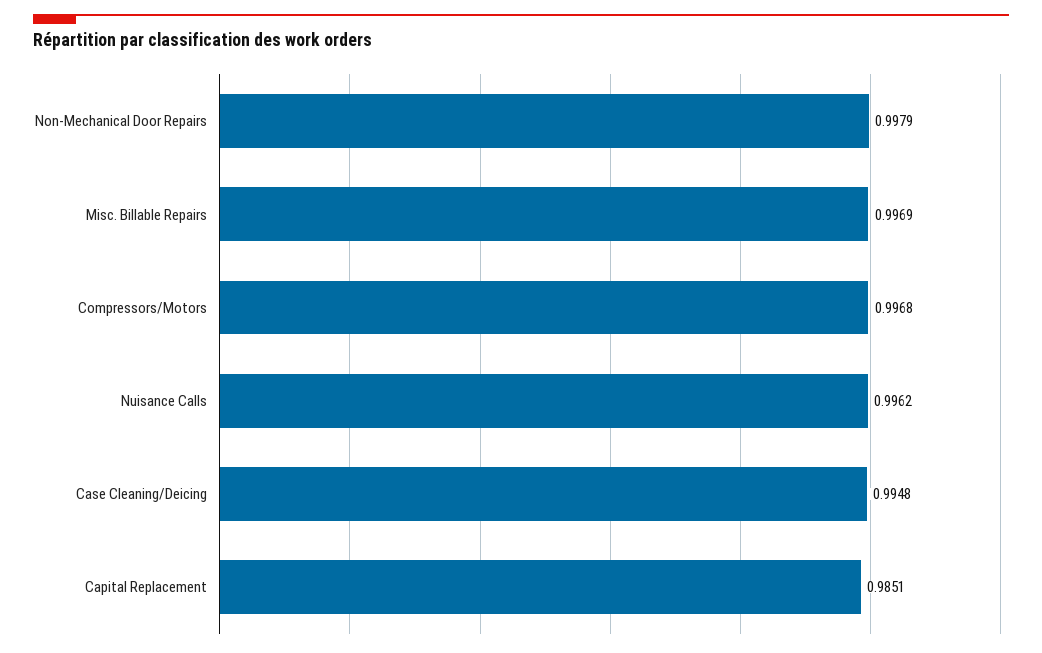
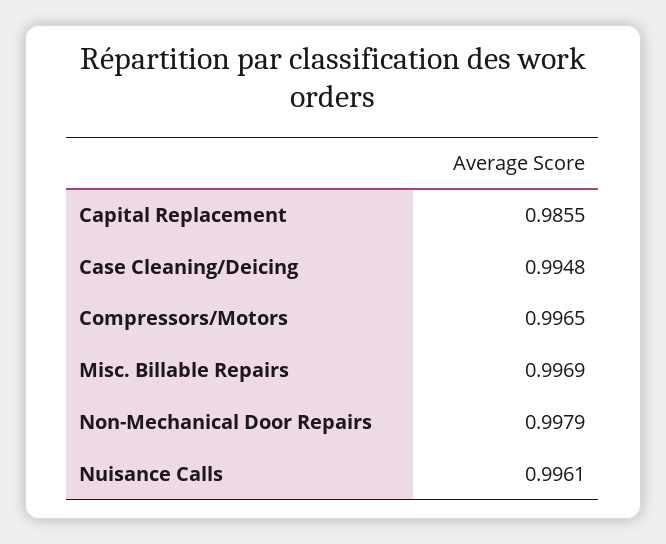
  {
    "Non-Mechanical Door Repairs": 0.9979,
    "Misc. Billable Repairs": 0.9969,
-   "Compressors/Motors": 0.9968,
+   "Compressors/Motors": 0.9965,
-   "Nuisance Calls": 0.9962,
+   "Nuisance Calls": 0.9961,
    "Case Cleaning/Deicing": 0.9948,
-   "Capital Replacement": 0.9851
+   "Capital Replacement": 0.9855
  }

